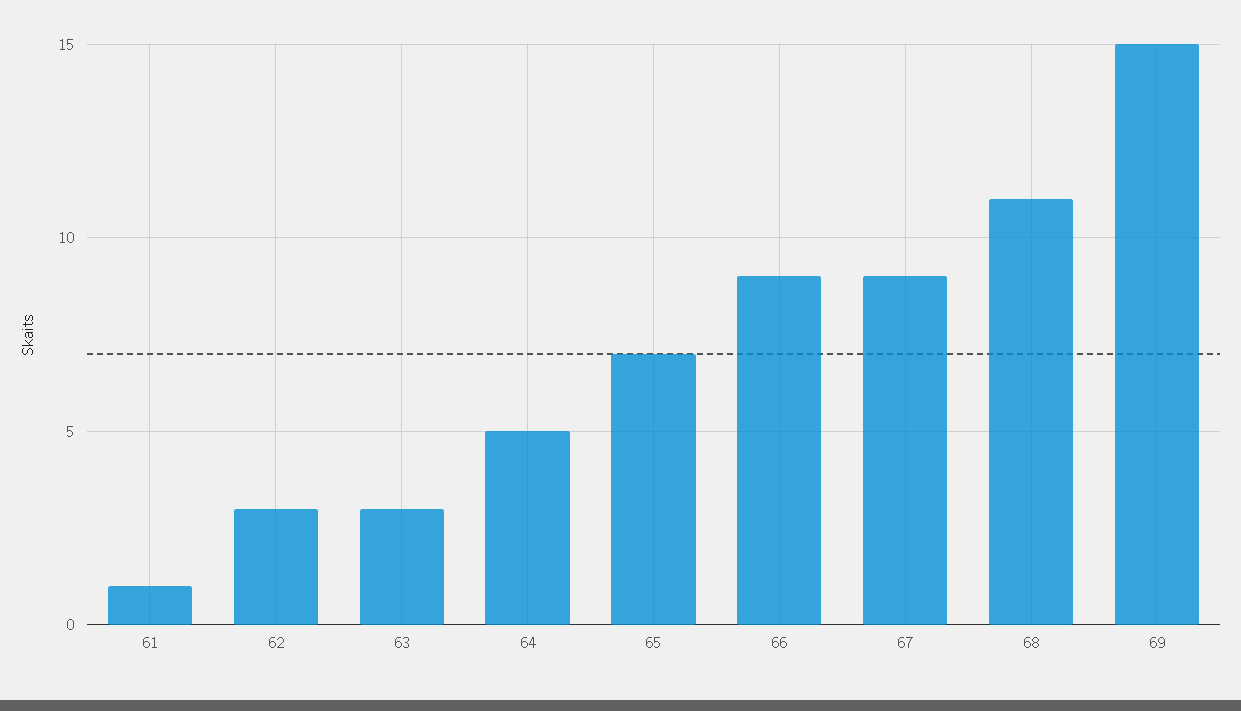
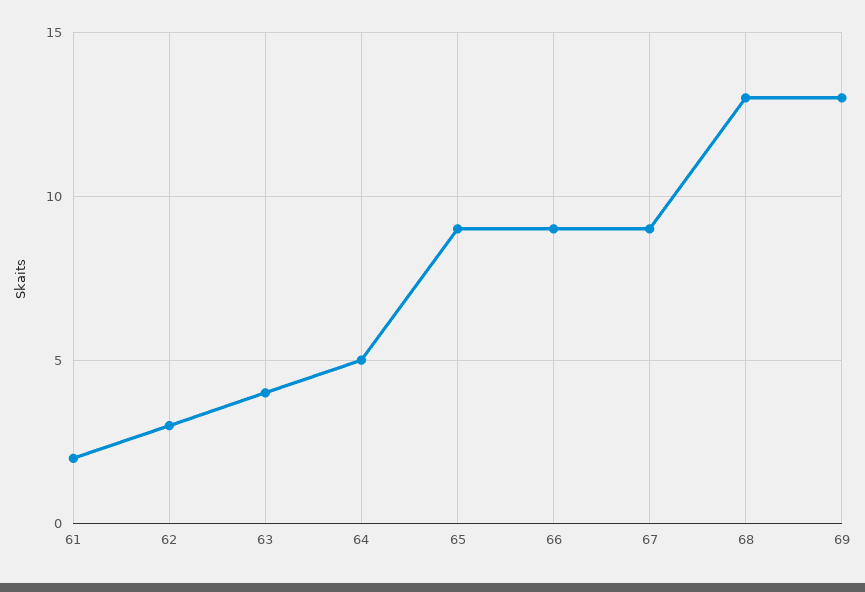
  {
-   "61": 1,
+   "61": 2,
    "62": 3,
-   "63": 3,
+   "63": 4,
    "64": 5,
-   "65": 7,
+   "65": 9,
    "66": 9,
    "67": 9,
-   "68": 11,
+   "68": 13,
-   "69": 15
+   "69": 13
  }

